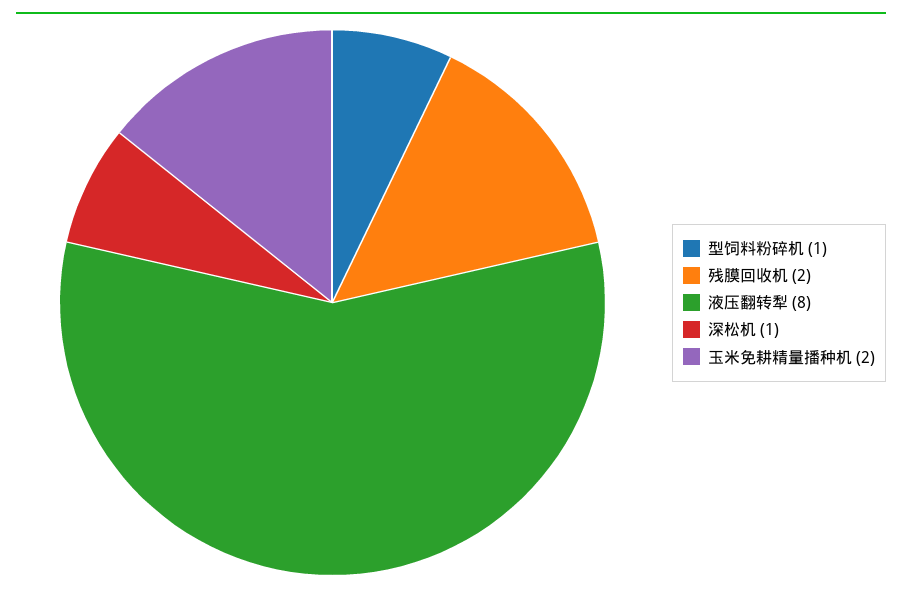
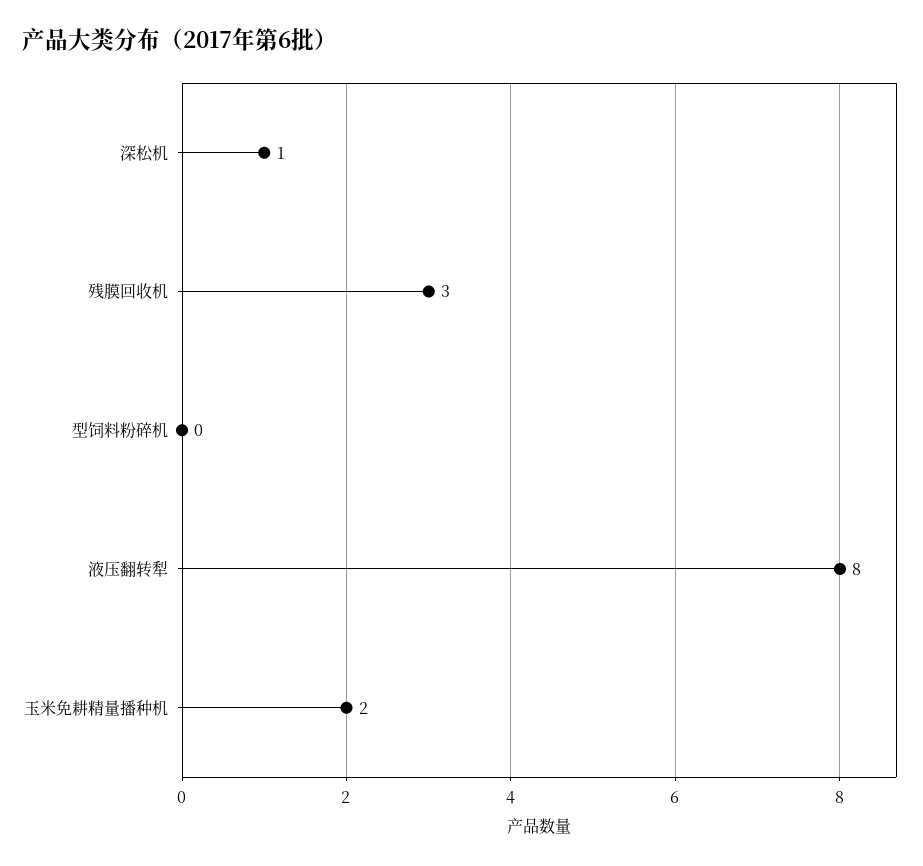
  {
-   "型饲料粉碎机": 1,
+   "型饲料粉碎机": 0,
-   "残膜回收机": 2,
+   "残膜回收机": 3,
    "液压翻转犁": 8,
    "深松机": 1,
    "玉米免耕精量播种机": 2
  }

